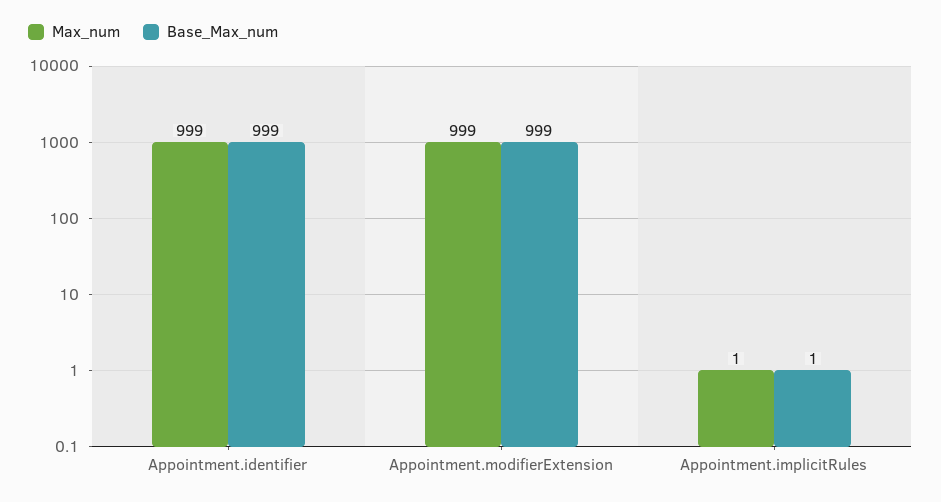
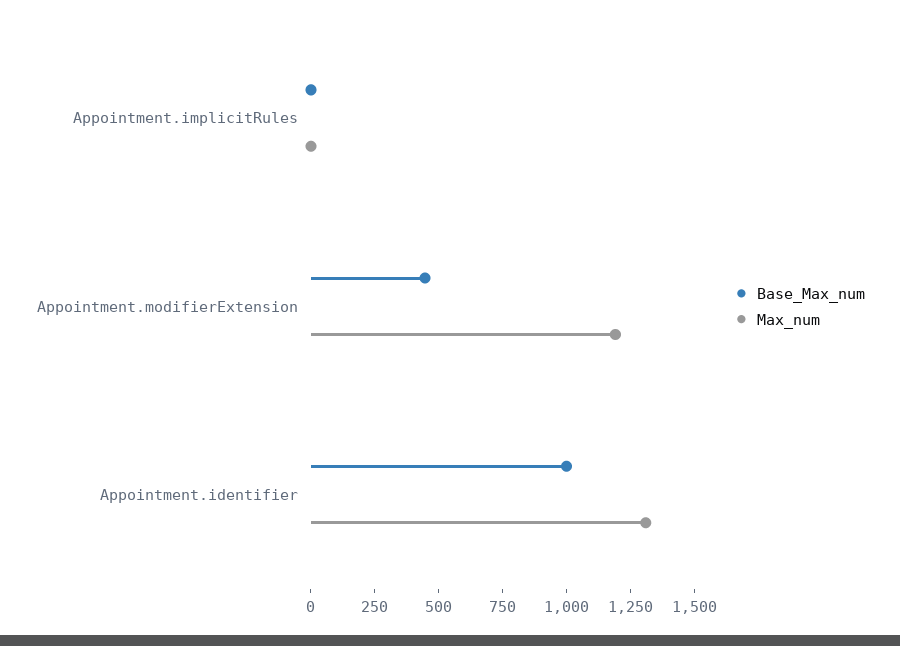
  {
    "Max_num": {
-     "Appointment.identifier": 999,
+     "Appointment.identifier": 1300,
-     "Appointment.modifierExtension": 999,
+     "Appointment.modifierExtension": 1200,
      "Appointment.implicitRules": 1
    },
    "Base_Max_num": {
      "Appointment.identifier": 999,
-     "Appointment.modifierExtension": 999,
+     "Appointment.modifierExtension": 450,
      "Appointment.implicitRules": 1
    }
  }

